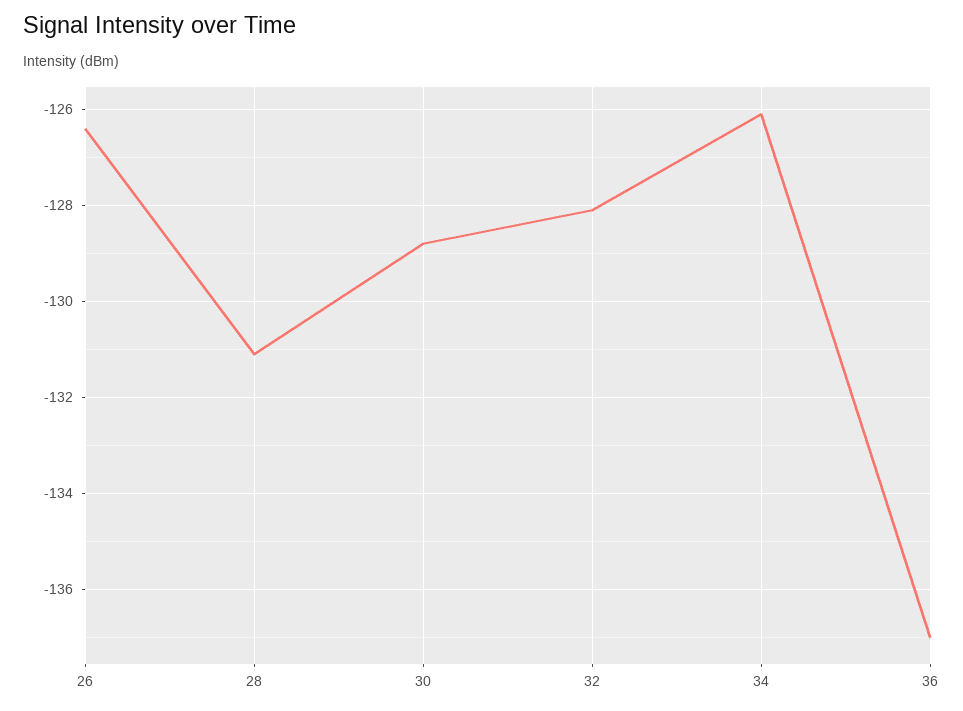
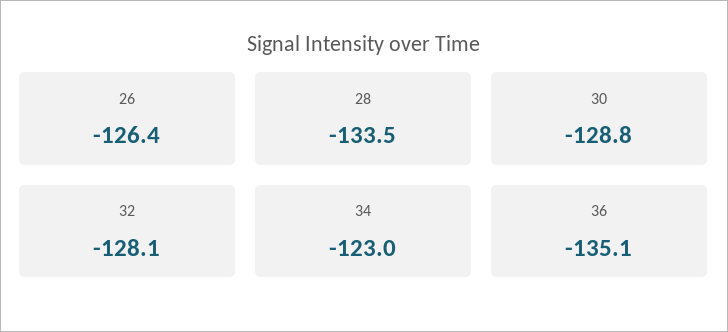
  {
    "26": -126.4,
-   "28": -131,
+   "28": -133.5,
    "30": -128.8,
    "32": -128.1,
-   "34": -126,
+   "34": -123,
-   "36": -137
+   "36": -135.1
  }

